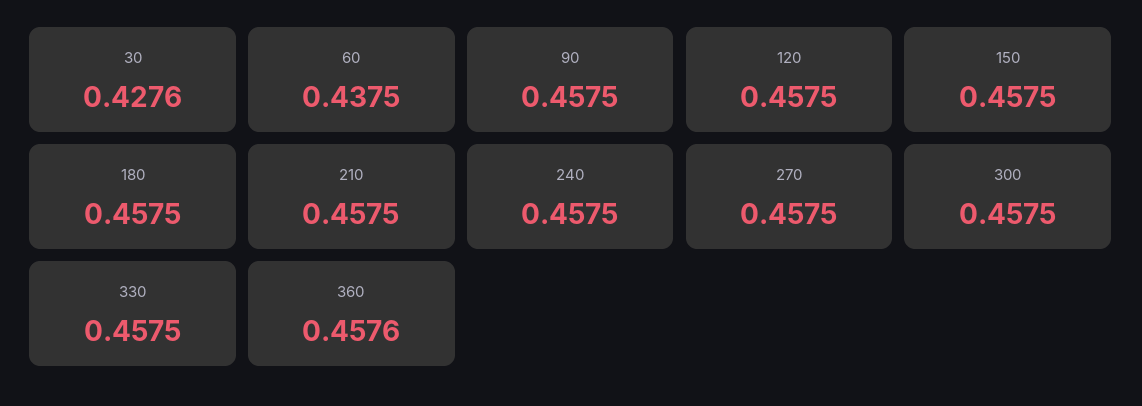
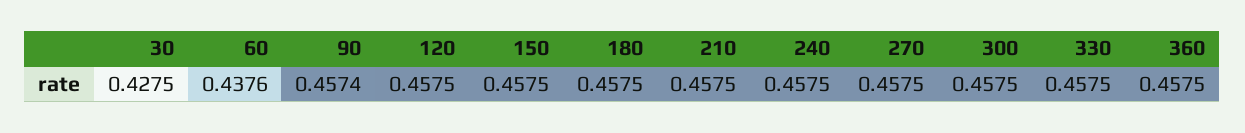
  {
-   "30": 0.4276,
+   "30": 0.4275,
-   "60": 0.4375,
+   "60": 0.4376,
-   "90": 0.4575,
+   "90": 0.4574,
    "120": 0.4575,
    "150": 0.4575,
    "180": 0.4575,
    "210": 0.4575,
    "240": 0.4575,
    "270": 0.4575,
    "300": 0.4575,
    "330": 0.4575,
-   "360": 0.4576
+   "360": 0.4575
  }

